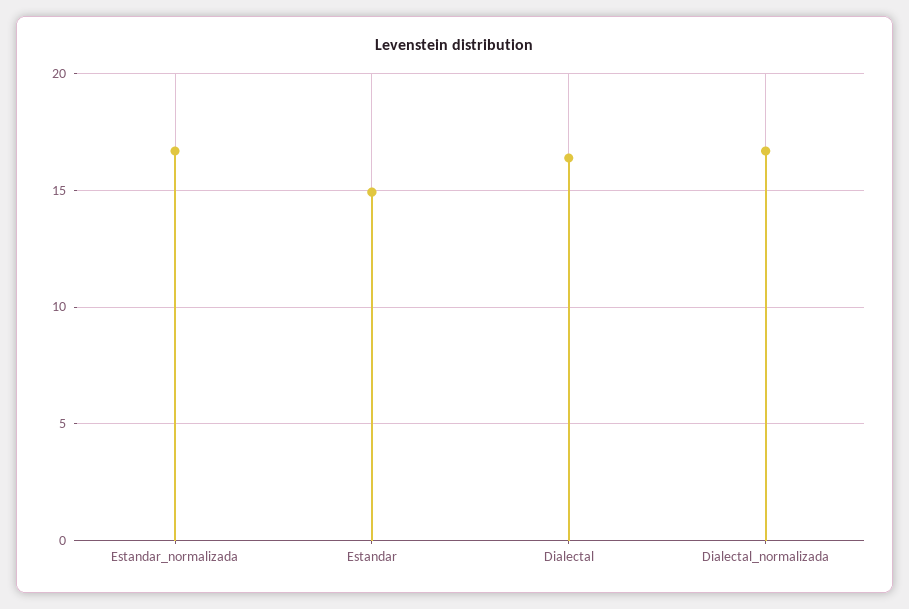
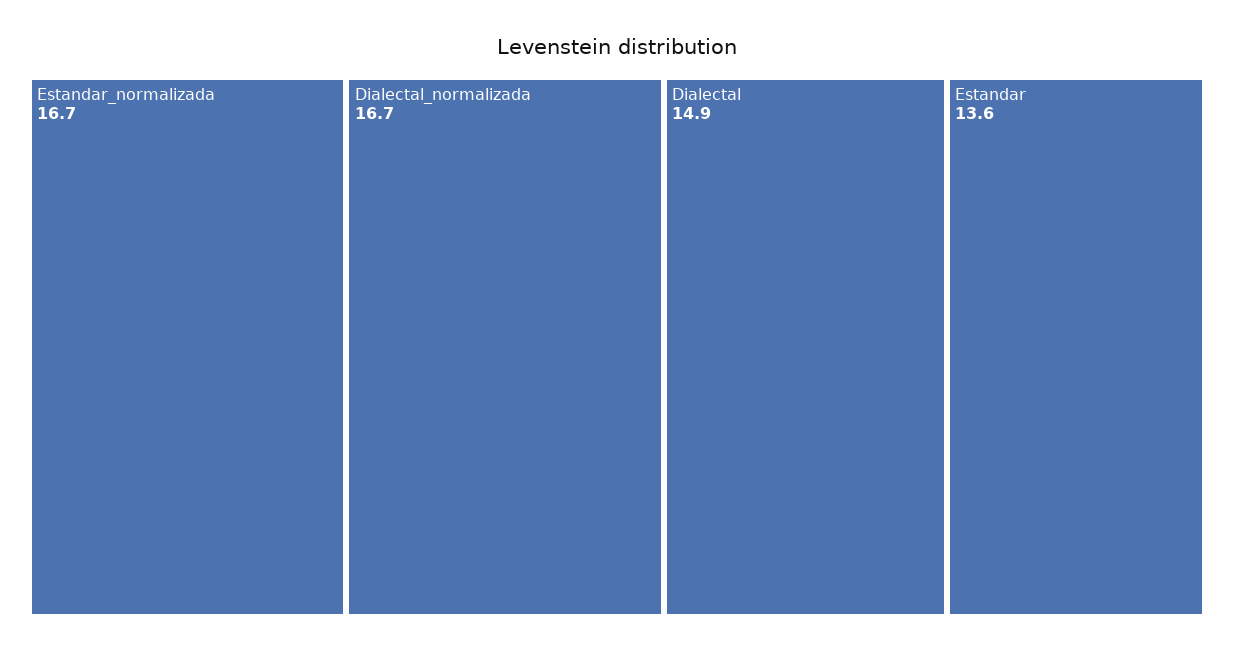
  {
    "Estandar_normalizada": 16.7,
-   "Estandar": 15,
+   "Estandar": 13.6,
-   "Dialectal": 16.5,
+   "Dialectal": 14.9,
    "Dialectal_normalizada": 16.7
  }

